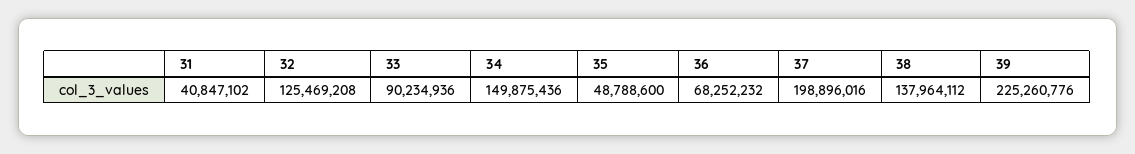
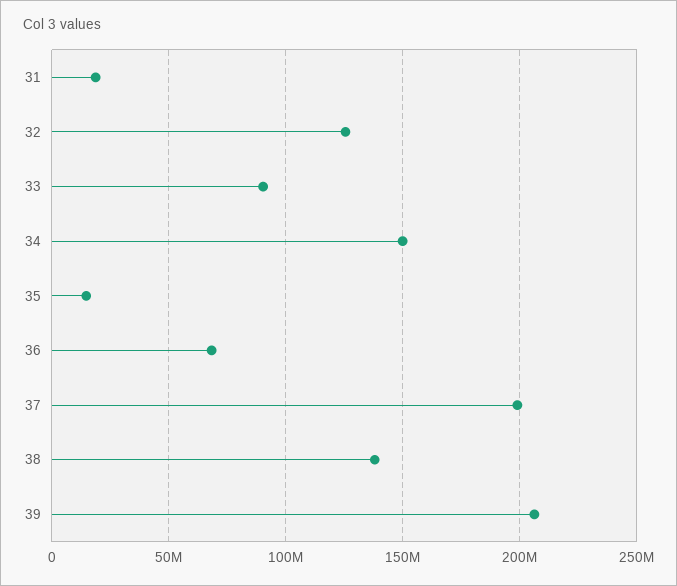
  {
-   "31": 40847102,
+   "31": 20000000,
    "32": 125469208,
    "33": 90234936,
    "34": 149875436,
-   "35": 48788600,
+   "35": 15000000,
    "36": 68252232,
    "37": 198896016,
    "38": 137964112,
-   "39": 225260776
+   "39": 205000000
  }

